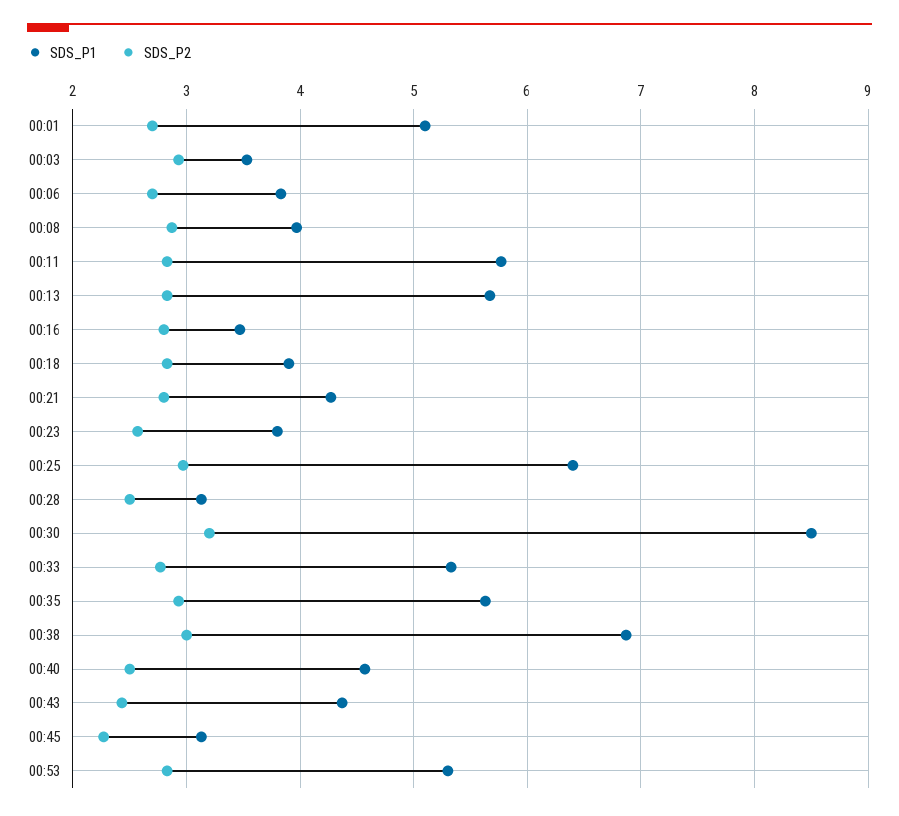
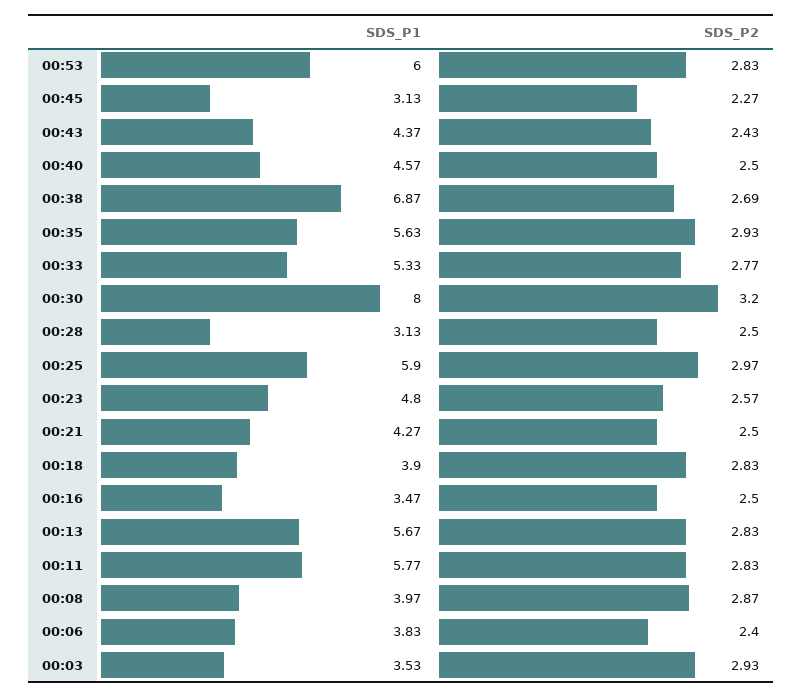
  {
    "SDS_P1": {
-     "00:01": 5.1,
      "00:03": 3.53,
      "00:06": 3.83,
      "00:08": 3.97,
      "00:11": 5.77,
      "00:13": 5.67,
      "00:16": 3.47,
      "00:18": 3.9,
      "00:21": 4.27,
-     "00:23": 3.8,
+     "00:23": 4.8,
-     "00:25": 6.4,
+     "00:25": 5.9,
      "00:28": 3.13,
-     "00:30": 8.5,
+     "00:30": 8,
      "00:33": 5.33,
      "00:35": 5.63,
      "00:38": 6.87,
      "00:40": 4.57,
      "00:43": 4.37,
      "00:45": 3.13,
-     "00:53": 5.3
+     "00:53": 6
    },
    "SDS_P2": {
-     "00:01": 2.7,
      "00:03": 2.93,
-     "00:06": 2.7,
+     "00:06": 2.4,
      "00:08": 2.87,
      "00:11": 2.83,
      "00:13": 2.83,
-     "00:16": 2.8,
+     "00:16": 2.5,
      "00:18": 2.83,
-     "00:21": 2.8,
+     "00:21": 2.5,
      "00:23": 2.57,
      "00:25": 2.97,
      "00:28": 2.5,
      "00:30": 3.2,
      "00:33": 2.77,
      "00:35": 2.93,
-     "00:38": 3,
+     "00:38": 2.69,
      "00:40": 2.5,
      "00:43": 2.43,
      "00:45": 2.27,
      "00:53": 2.83
    }
  }

